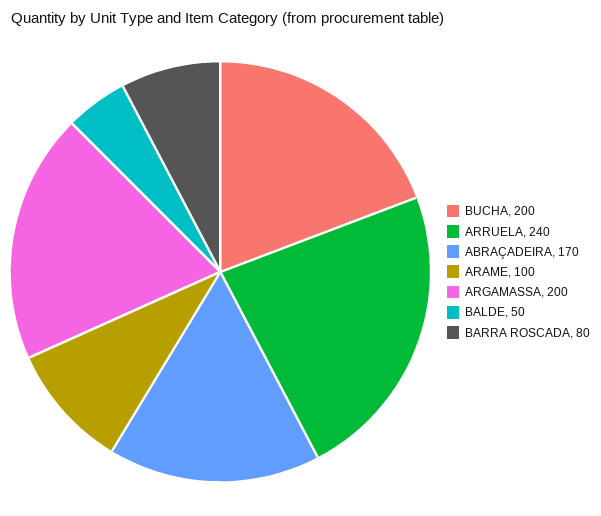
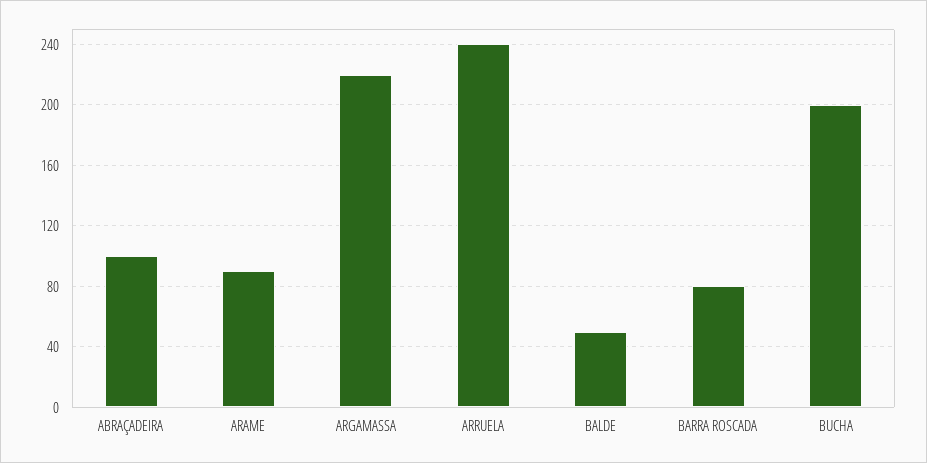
  {
    "BUCHA": 200,
    "ARRUELA": 240,
-   "ABRAÇADEIRA": 170,
+   "ABRAÇADEIRA": 100,
-   "ARAME": 100,
+   "ARAME": 90,
-   "ARGAMASSA": 200,
+   "ARGAMASSA": 220,
    "BALDE": 50,
    "BARRA ROSCADA": 80
  }

